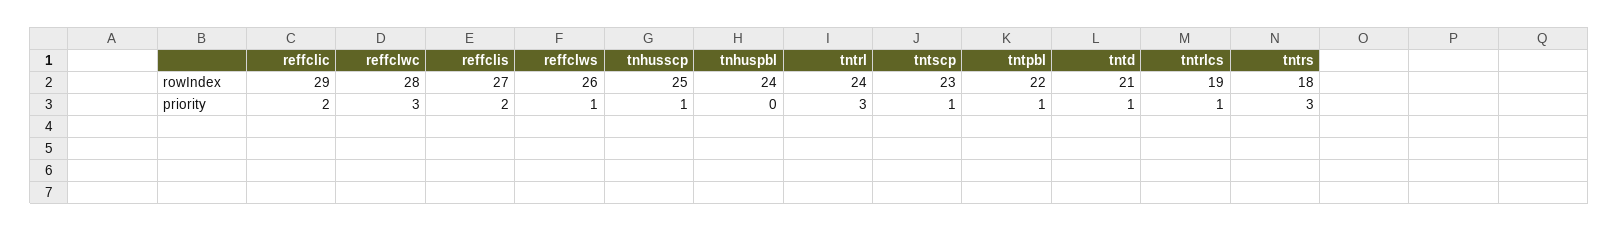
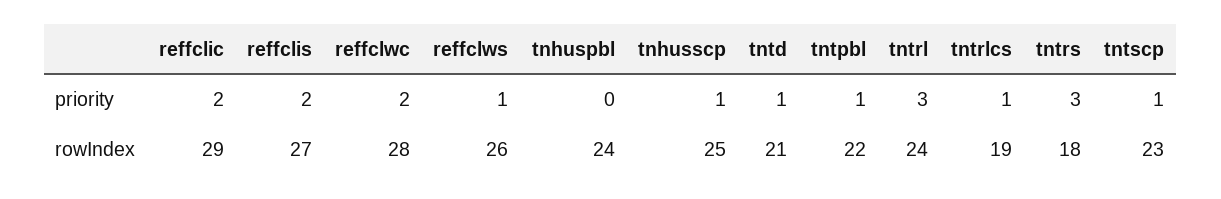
  {
    "reffclic": {
      "rowIndex": 29,
      "priority": 2
    },
    "reffclwc": {
      "rowIndex": 28,
-     "priority": 3
+     "priority": 2
    },
    "reffclis": {
      "rowIndex": 27,
      "priority": 2
    },
    "reffclws": {
      "rowIndex": 26,
      "priority": 1
    },
    "tnhusscp": {
      "rowIndex": 25,
      "priority": 1
    },
    "tnhuspbl": {
      "rowIndex": 24,
      "priority": 0
    },
    "tntrl": {
      "rowIndex": 24,
      "priority": 3
    },
    "tntscp": {
      "rowIndex": 23,
      "priority": 1
    },
    "tntpbl": {
      "rowIndex": 22,
      "priority": 1
    },
    "tntd": {
      "rowIndex": 21,
      "priority": 1
    },
    "tntrlcs": {
      "rowIndex": 19,
      "priority": 1
    },
    "tntrs": {
      "rowIndex": 18,
      "priority": 3
    }
  }

